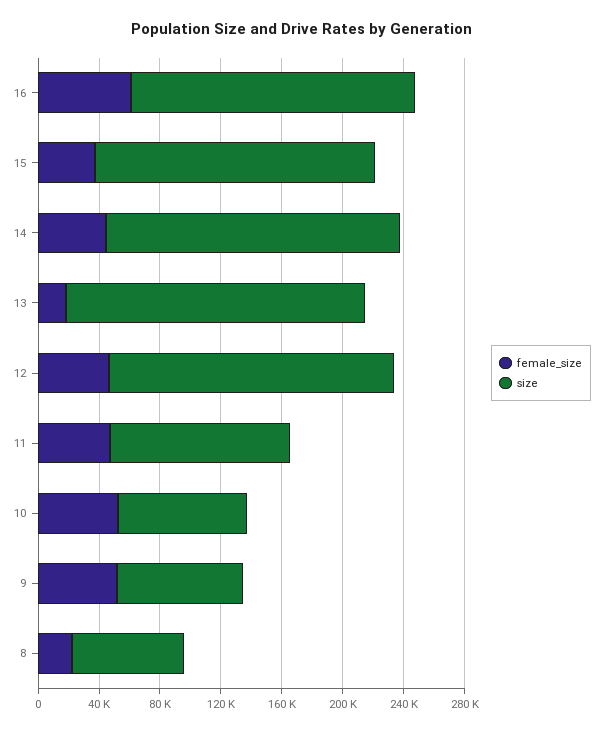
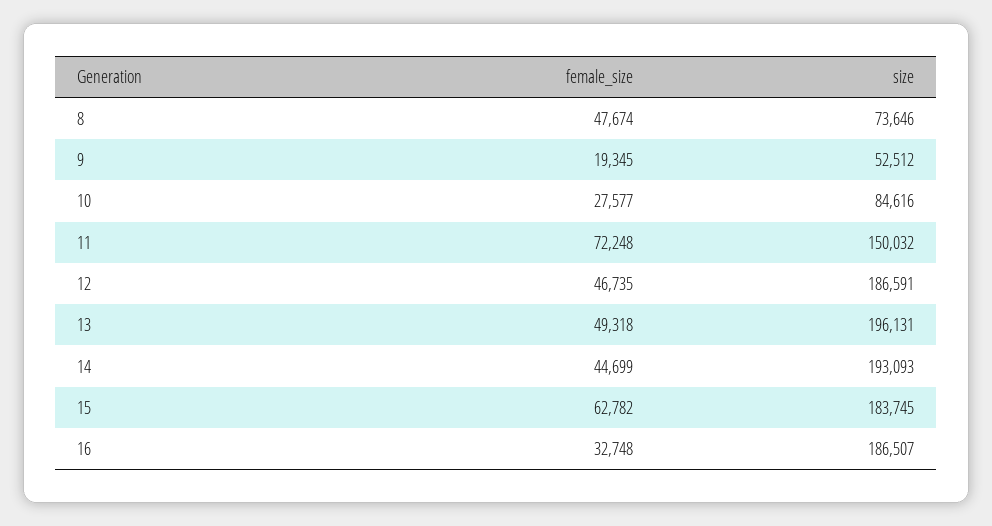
  {
    "female_size": {
-     "16": 60000,
+     "16": 32748,
-     "15": 40000,
+     "15": 62782,
      "14": 44699,
-     "13": 20000,
+     "13": 49318,
      "12": 46735,
-     "11": 50000,
+     "11": 72248,
-     "10": 50000,
+     "10": 27577,
-     "9": 50000,
+     "9": 19345,
-     "8": 20000
+     "8": 47674
    },
    "size": {
      "16": 186507,
      "15": 183745,
      "14": 193093,
      "13": 196131,
      "12": 186591,
-     "11": 120000,
+     "11": 150032,
      "10": 84616,
-     "9": 80000,
+     "9": 52512,
      "8": 73646
    }
  }

